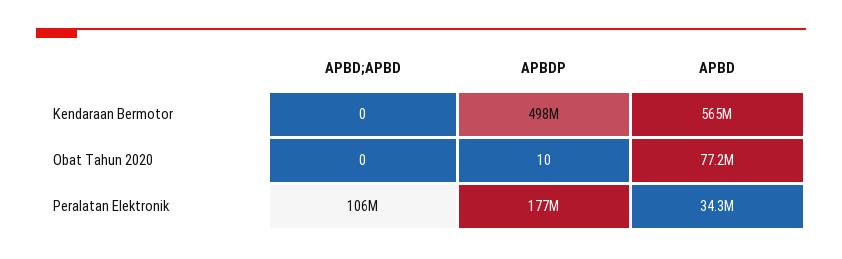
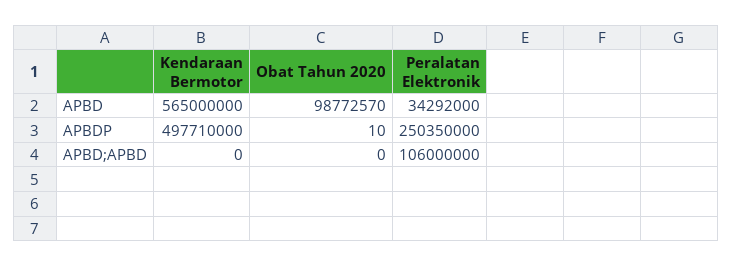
  {
    "APBD;APBD": {
      "Kendaraan Bermotor": 0,
      "Obat Tahun 2020": 0,
      "Peralatan Elektronik": 106000000
    },
    "APBDP": {
      "Kendaraan Bermotor": 497710000,
      "Obat Tahun 2020": 10,
-     "Peralatan Elektronik": 177000000
+     "Peralatan Elektronik": 250350000
    },
    "APBD": {
      "Kendaraan Bermotor": 565000000,
-     "Obat Tahun 2020": 77200000,
+     "Obat Tahun 2020": 98772570,
      "Peralatan Elektronik": 34292000
    }
  }

